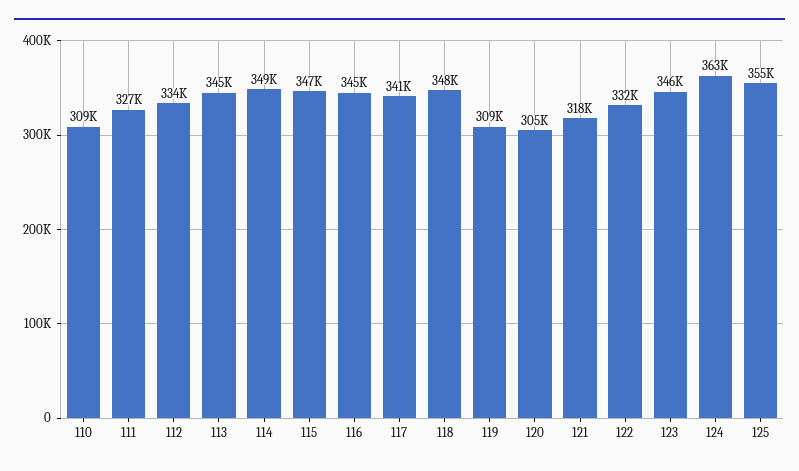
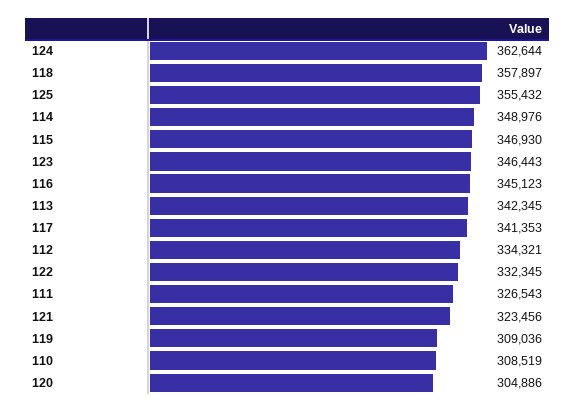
  {
    "110": 308519,
    "111": 326543,
    "112": 334321,
-   "113": 345000,
+   "113": 342345,
    "114": 348976,
    "115": 346930,
    "116": 345123,
    "117": 341353,
-   "118": 348000,
+   "118": 357897,
    "119": 309036,
    "120": 304886,
-   "121": 318000,
+   "121": 323456,
    "122": 332345,
    "123": 346443,
    "124": 362644,
    "125": 355432
  }

